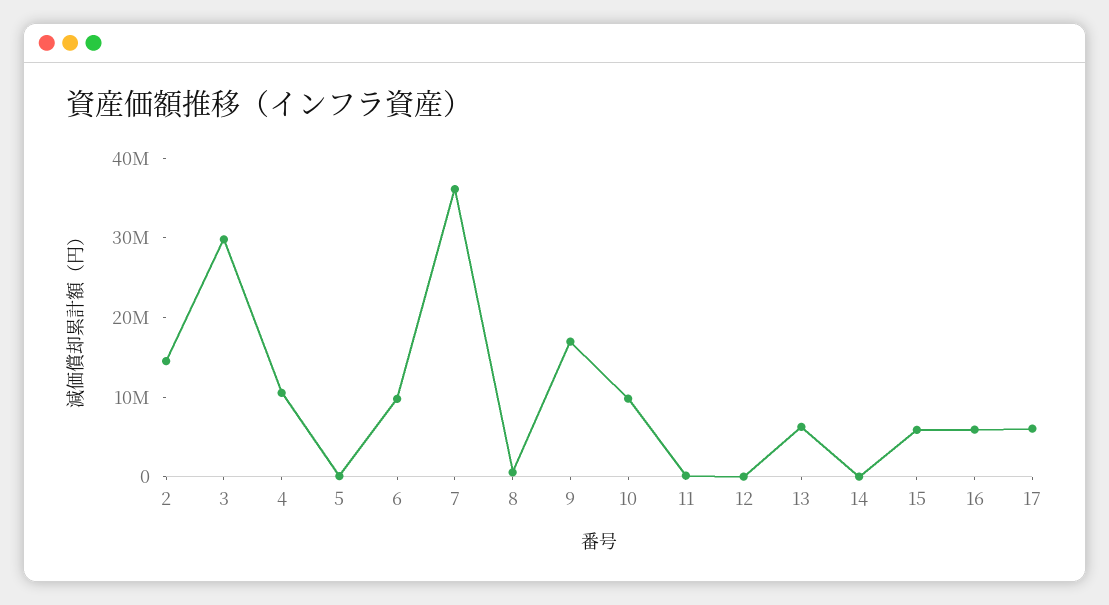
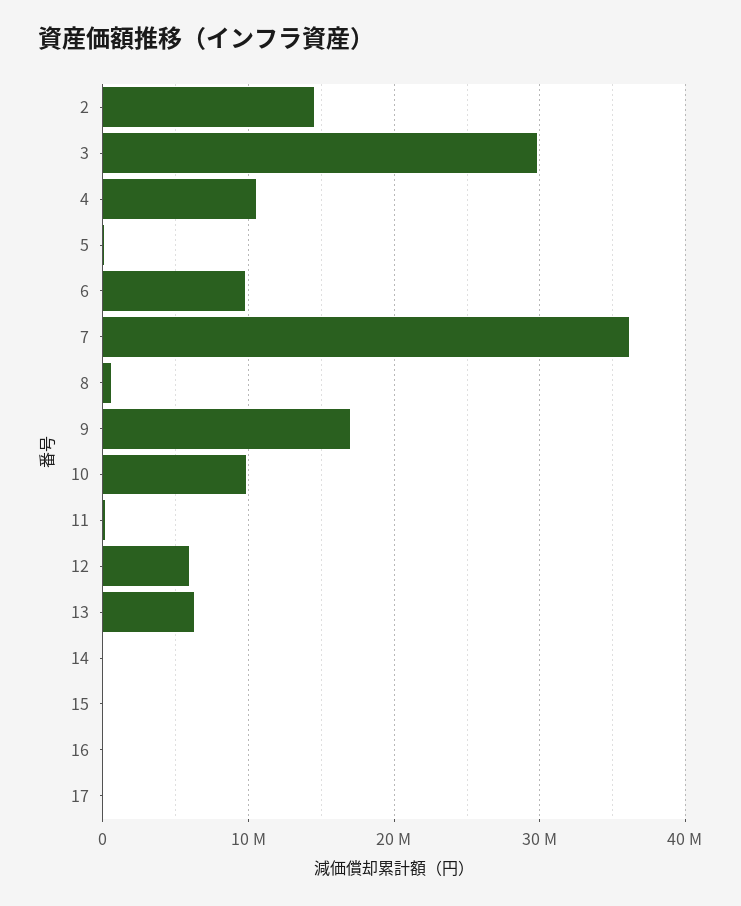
  {
    "2": 14000000,
    "3": 30000000,
    "4": 11000000,
    "5": 0,
    "6": 10000000,
    "7": 36000000,
    "8": 1000000,
    "9": 17000000,
    "10": 10000000,
    "11": 0,
-   "12": 0,
+   "12": 6000000,
    "13": 6000000,
    "14": 0,
-   "15": 6000000,
+   "15": 0,
-   "16": 6000000,
+   "16": 0,
-   "17": 6000000
+   "17": 0
  }

